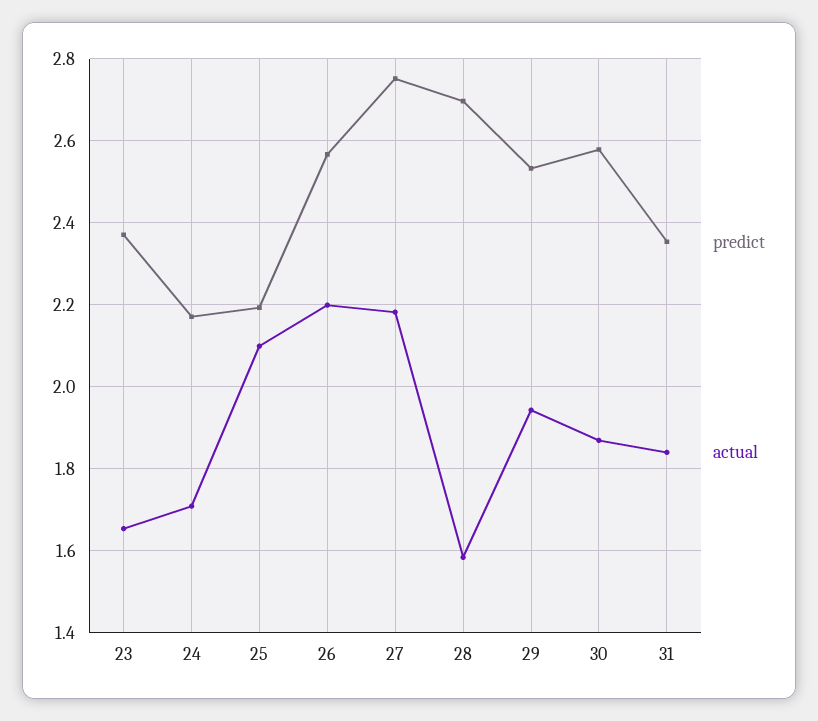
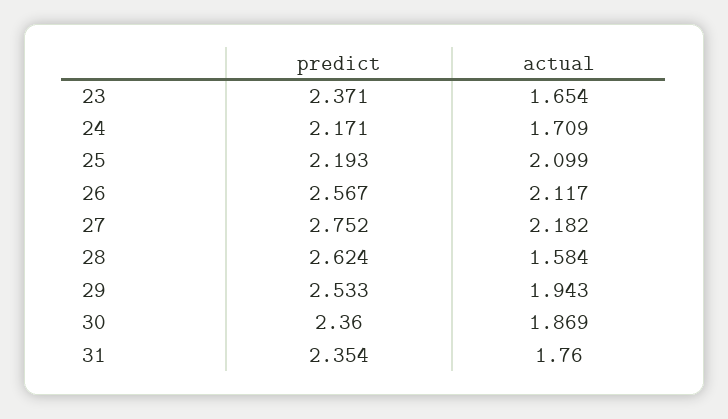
  {
    "predict": {
      "23": 2.371,
      "24": 2.171,
      "25": 2.193,
      "26": 2.567,
      "27": 2.752,
-     "28": 2.7,
+     "28": 2.624,
      "29": 2.533,
-     "30": 2.58,
+     "30": 2.36,
      "31": 2.354
    },
    "actual": {
      "23": 1.654,
      "24": 1.709,
      "25": 2.099,
-     "26": 2.2,
+     "26": 2.117,
      "27": 2.182,
      "28": 1.584,
      "29": 1.943,
      "30": 1.869,
-     "31": 1.84
+     "31": 1.76
    }
  }

